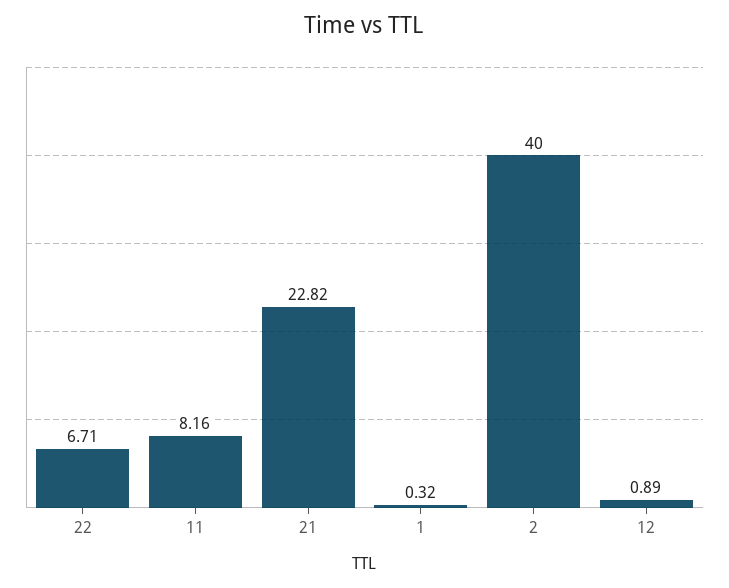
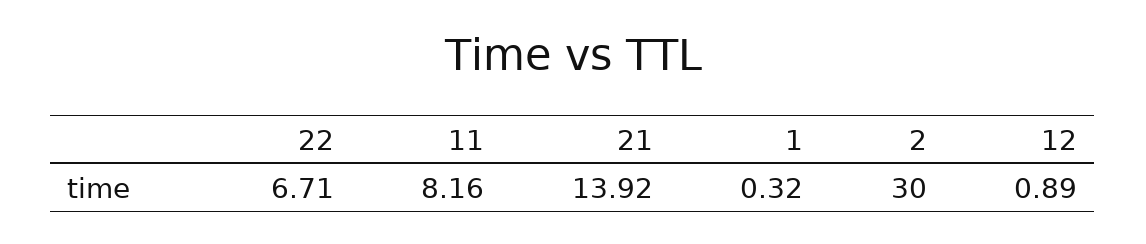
  {
    "22": 6.71,
    "11": 8.16,
-   "21": 22.82,
+   "21": 13.92,
    "1": 0.32,
-   "2": 40,
+   "2": 30,
    "12": 0.89
  }

